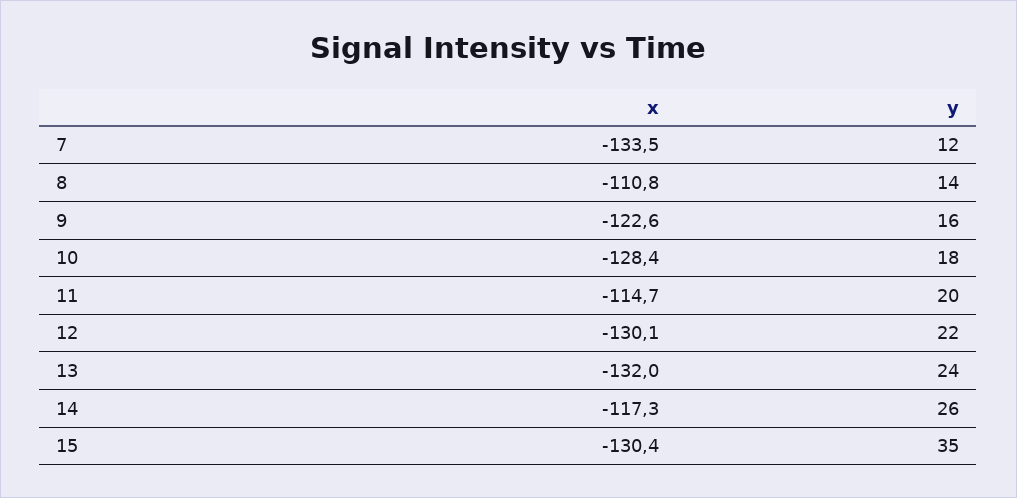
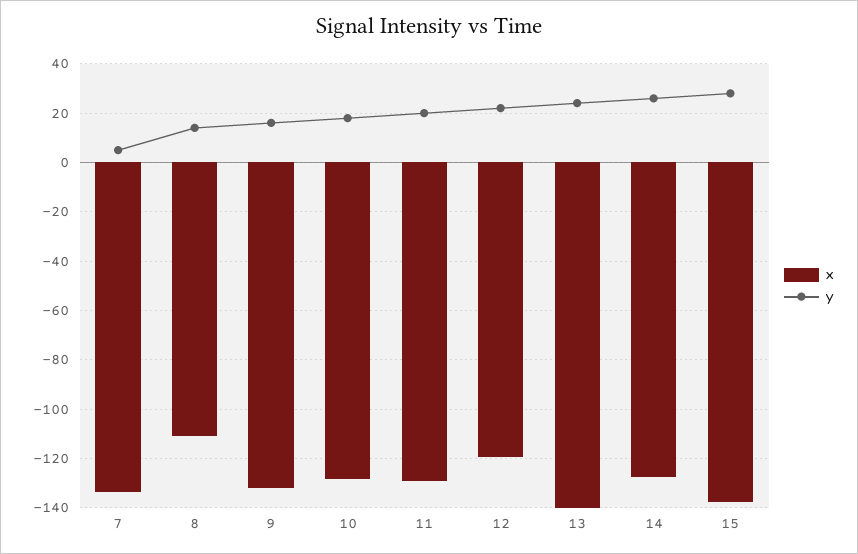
  {
    "x": {
      "7": -133.5,
      "8": -110.8,
-     "9": -122.6,
+     "9": -132.5,
      "10": -128.4,
-     "11": -114.7,
+     "11": -130,
-     "12": -130.1,
+     "12": -120,
-     "13": -132,
+     "13": -140,
-     "14": -117.3,
+     "14": -127.5,
-     "15": -130.4
+     "15": -137.5
    },
    "y": {
-     "7": 12,
+     "7": 5,
      "8": 14,
      "9": 16,
      "10": 18,
      "11": 20,
      "12": 22,
      "13": 24,
      "14": 26,
-     "15": 35
+     "15": 27.5
    }
  }

